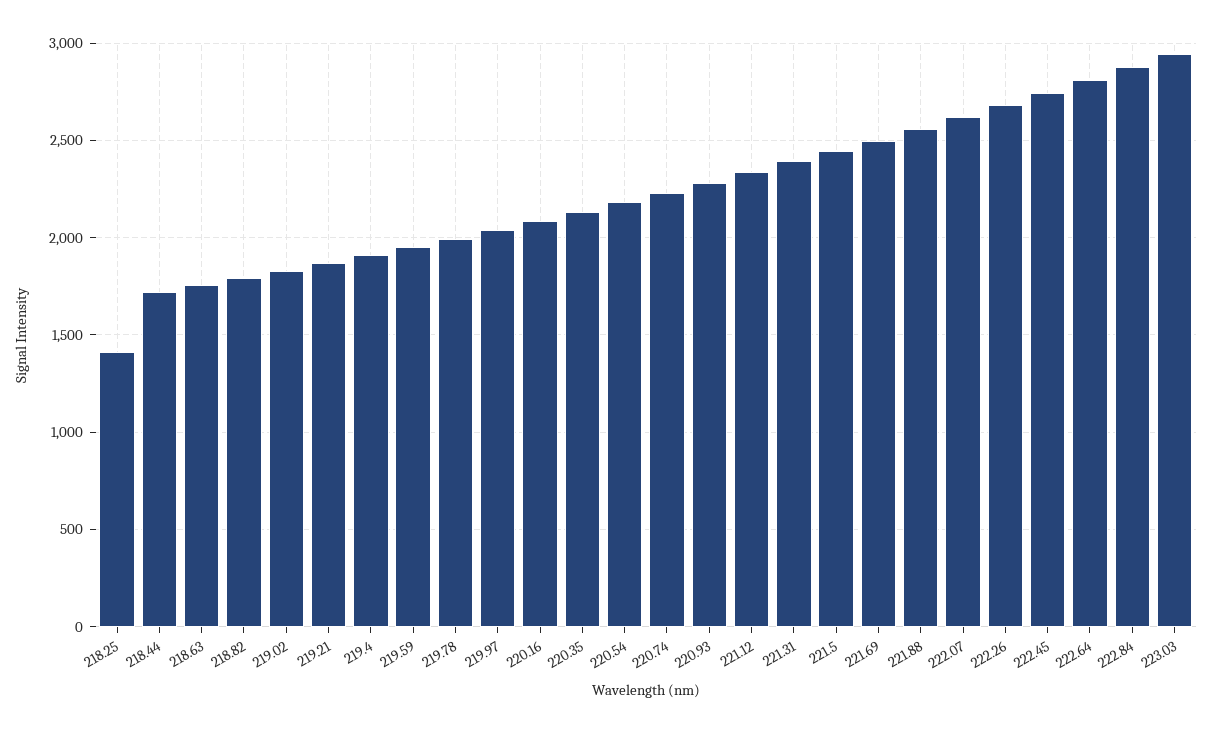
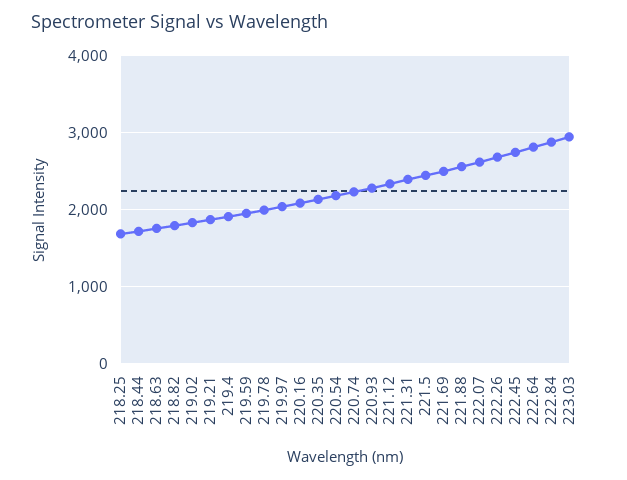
  {
-   "218.25": 1400,
+   "218.25": 1700,
    "218.44": 1700,
    "218.63": 1750,
    "218.82": 1800,
    "219.02": 1850,
    "219.21": 1850,
    "219.4": 1900,
    "219.59": 1950,
    "219.78": 2000,
    "219.97": 2050,
    "220.16": 2100,
    "220.35": 2150,
    "220.54": 2200,
    "220.74": 2250,
    "220.93": 2300,
    "221.12": 2350,
    "221.31": 2400,
    "221.5": 2450,
    "221.69": 2500,
    "221.88": 2550,
    "222.07": 2600,
    "222.26": 2700,
    "222.45": 2750,
    "222.64": 2800,
    "222.84": 2900,
    "223.03": 2950
  }

